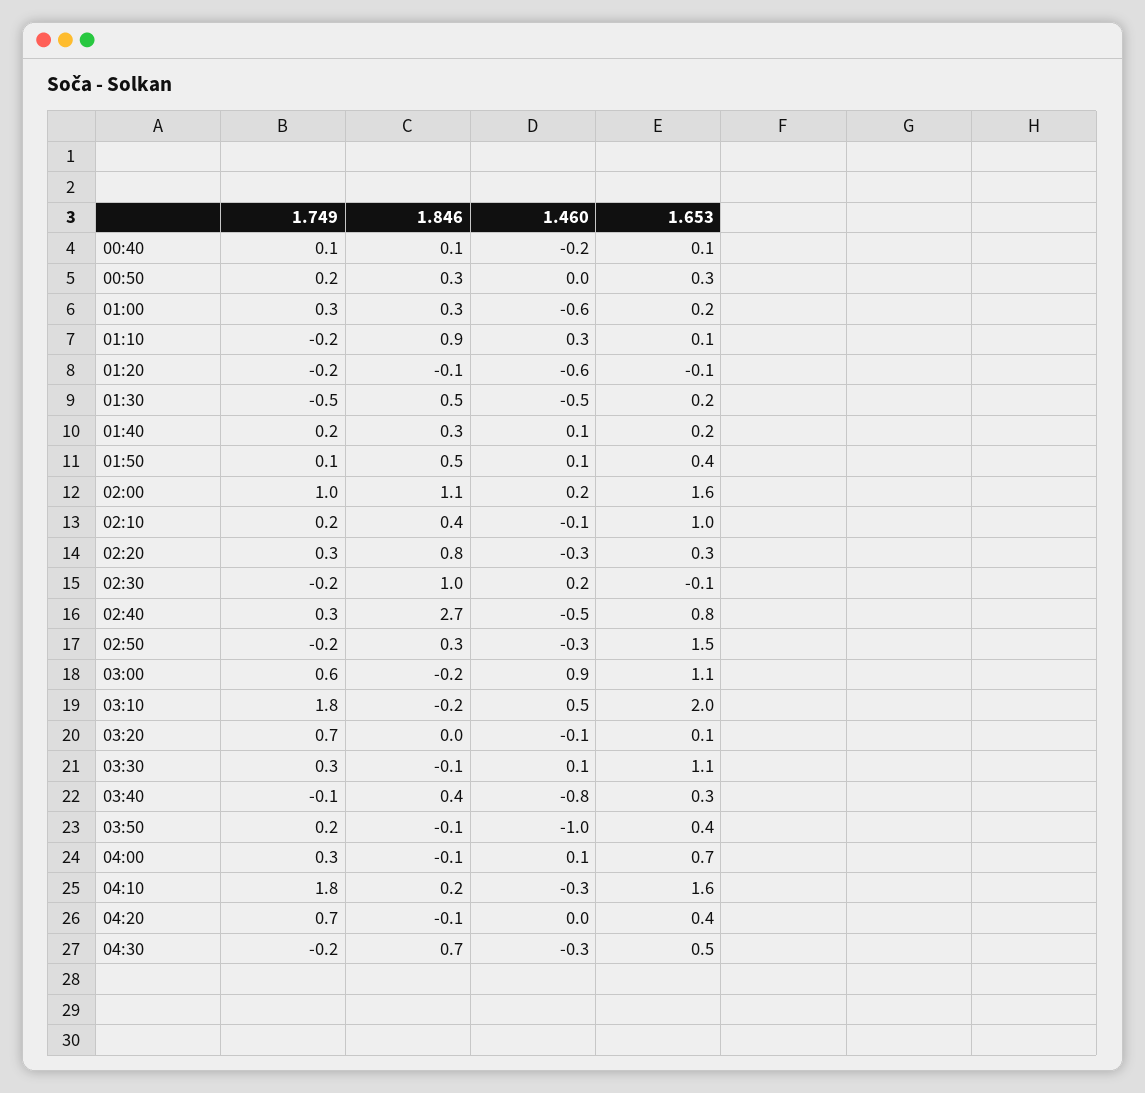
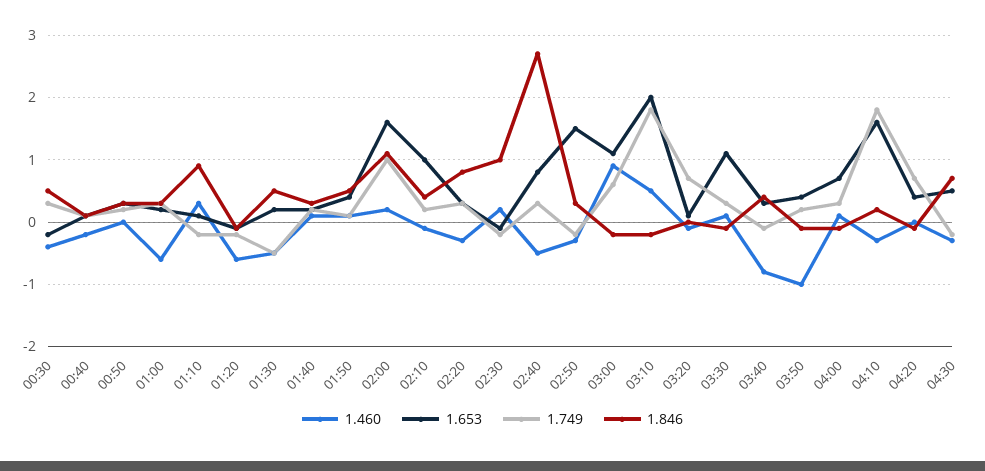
  {
    "1.749": {
      "00:40": 0.1,
      "00:50": 0.2,
      "01:00": 0.3,
      "01:10": -0.2,
      "01:20": -0.2,
      "01:30": -0.5,
      "01:40": 0.2,
      "01:50": 0.1,
      "02:00": 1,
      "02:10": 0.2,
      "02:20": 0.3,
      "02:30": -0.2,
      "02:40": 0.3,
      "02:50": -0.2,
      "03:00": 0.6,
      "03:10": 1.8,
      "03:20": 0.7,
      "03:30": 0.3,
      "03:40": -0.1,
      "03:50": 0.2,
      "04:00": 0.3,
      "04:10": 1.8,
      "04:20": 0.7,
-     "04:30": -0.2
+     "04:30": -0.2,
+     "00:30": 0.3
    },
    "1.846": {
      "00:40": 0.1,
      "00:50": 0.3,
      "01:00": 0.3,
      "01:10": 0.9,
      "01:20": -0.1,
      "01:30": 0.5,
      "01:40": 0.3,
      "01:50": 0.5,
      "02:00": 1.1,
      "02:10": 0.4,
      "02:20": 0.8,
      "02:30": 1,
      "02:40": 2.7,
      "02:50": 0.3,
      "03:00": -0.2,
      "03:10": -0.2,
      "03:20": 0,
      "03:30": -0.1,
      "03:40": 0.4,
      "03:50": -0.1,
      "04:00": -0.1,
      "04:10": 0.2,
      "04:20": -0.1,
-     "04:30": 0.7
+     "04:30": 0.7,
+     "00:30": 0.5
    },
    "1.460": {
      "00:40": -0.2,
      "00:50": 0,
      "01:00": -0.6,
      "01:10": 0.3,
      "01:20": -0.6,
      "01:30": -0.5,
      "01:40": 0.1,
      "01:50": 0.1,
      "02:00": 0.2,
      "02:10": -0.1,
      "02:20": -0.3,
      "02:30": 0.2,
      "02:40": -0.5,
      "02:50": -0.3,
      "03:00": 0.9,
      "03:10": 0.5,
      "03:20": -0.1,
      "03:30": 0.1,
      "03:40": -0.8,
      "03:50": -1,
      "04:00": 0.1,
      "04:10": -0.3,
      "04:20": 0,
-     "04:30": -0.3
+     "04:30": -0.3,
+     "00:30": -0.4
    },
    "1.653": {
      "00:40": 0.1,
      "00:50": 0.3,
      "01:00": 0.2,
      "01:10": 0.1,
      "01:20": -0.1,
      "01:30": 0.2,
      "01:40": 0.2,
      "01:50": 0.4,
      "02:00": 1.6,
      "02:10": 1,
      "02:20": 0.3,
      "02:30": -0.1,
      "02:40": 0.8,
      "02:50": 1.5,
      "03:00": 1.1,
      "03:10": 2,
      "03:20": 0.1,
      "03:30": 1.1,
      "03:40": 0.3,
      "03:50": 0.4,
      "04:00": 0.7,
      "04:10": 1.6,
      "04:20": 0.4,
-     "04:30": 0.5
+     "04:30": 0.5,
+     "00:30": -0.2
    }
  }

